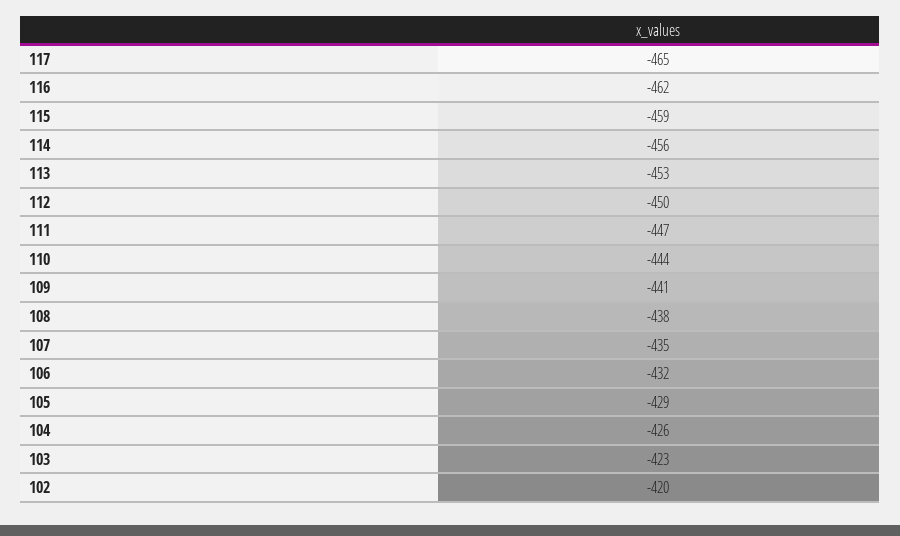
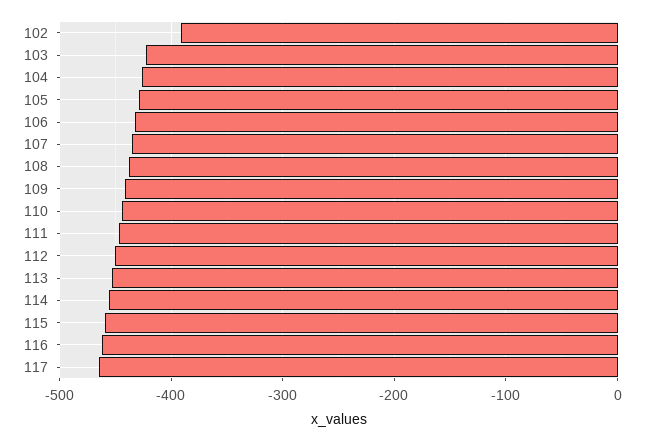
  {
    "117": -465,
    "116": -462,
    "115": -459,
    "114": -456,
    "113": -453,
    "112": -450,
    "111": -447,
    "110": -444,
    "109": -441,
    "108": -438,
    "107": -435,
    "106": -432,
    "105": -429,
    "104": -426,
    "103": -423,
-   "102": -420
+   "102": -390
  }

